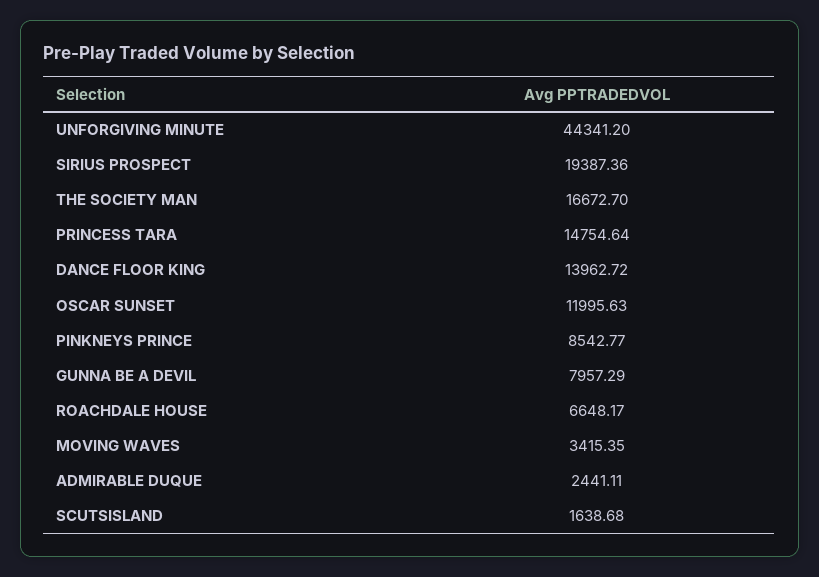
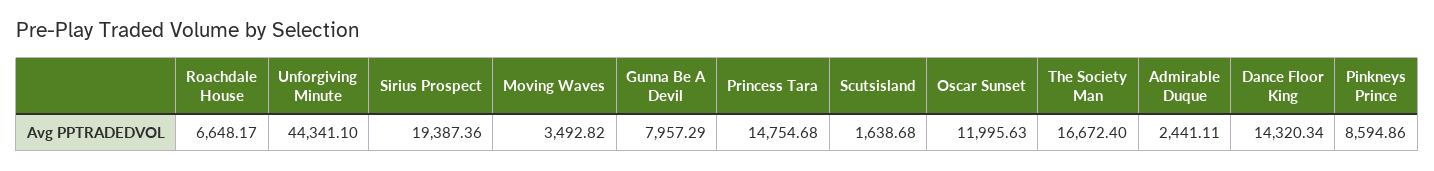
  {
-   "UNFORGIVING MINUTE": 44341.2,
+   "UNFORGIVING MINUTE": 44341.1,
    "SIRIUS PROSPECT": 19387.36,
-   "THE SOCIETY MAN": 16672.7,
+   "THE SOCIETY MAN": 16672.4,
-   "PRINCESS TARA": 14754.64,
+   "PRINCESS TARA": 14754.68,
-   "DANCE FLOOR KING": 13962.72,
+   "DANCE FLOOR KING": 14320.34,
    "OSCAR SUNSET": 11995.63,
-   "PINKNEYS PRINCE": 8542.77,
+   "PINKNEYS PRINCE": 8594.86,
    "GUNNA BE A DEVIL": 7957.29,
    "ROACHDALE HOUSE": 6648.17,
-   "MOVING WAVES": 3415.35,
+   "MOVING WAVES": 3492.82,
    "ADMIRABLE DUQUE": 2441.11,
    "SCUTSISLAND": 1638.68
  }

